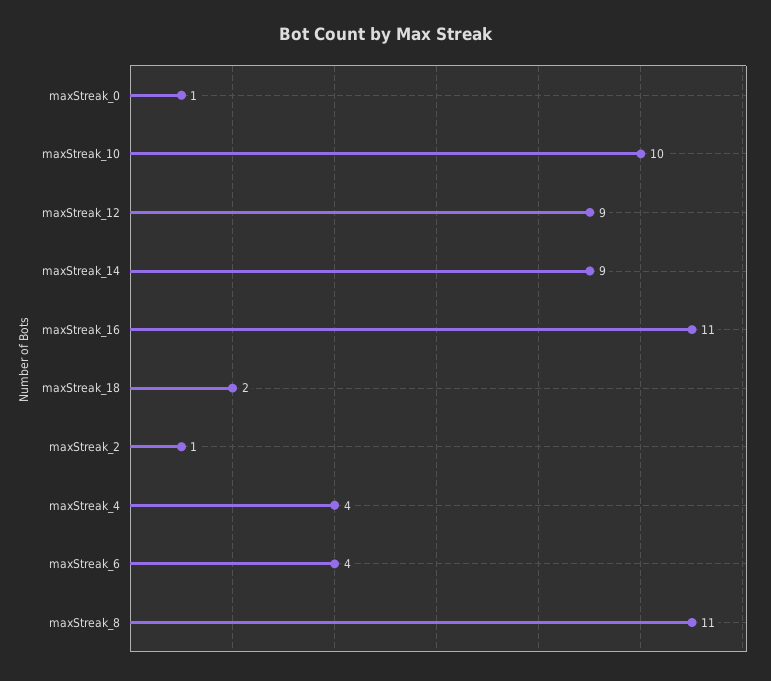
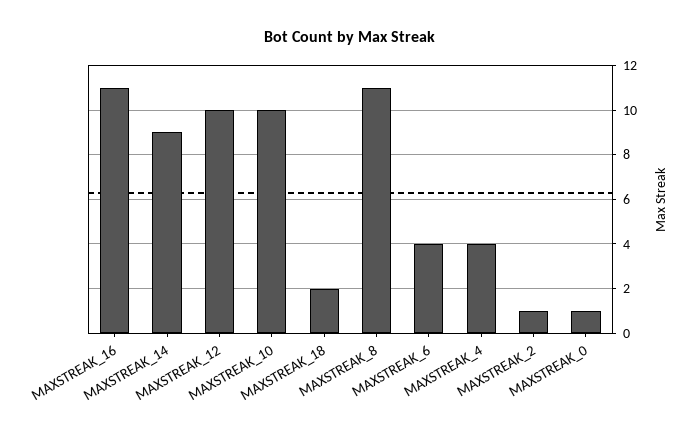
  {
    "maxStreak_0": 1,
    "maxStreak_10": 10,
-   "maxStreak_12": 9,
+   "maxStreak_12": 10,
    "maxStreak_14": 9,
    "maxStreak_16": 11,
    "maxStreak_18": 2,
    "maxStreak_2": 1,
    "maxStreak_4": 4,
    "maxStreak_6": 4,
    "maxStreak_8": 11
  }

